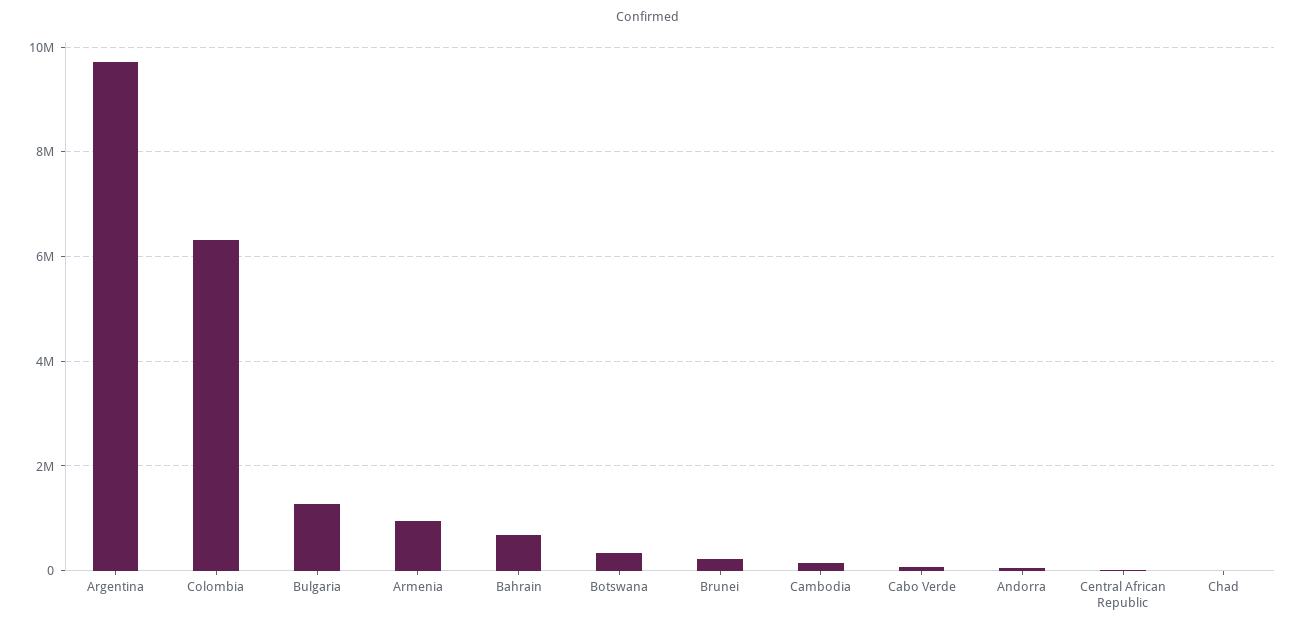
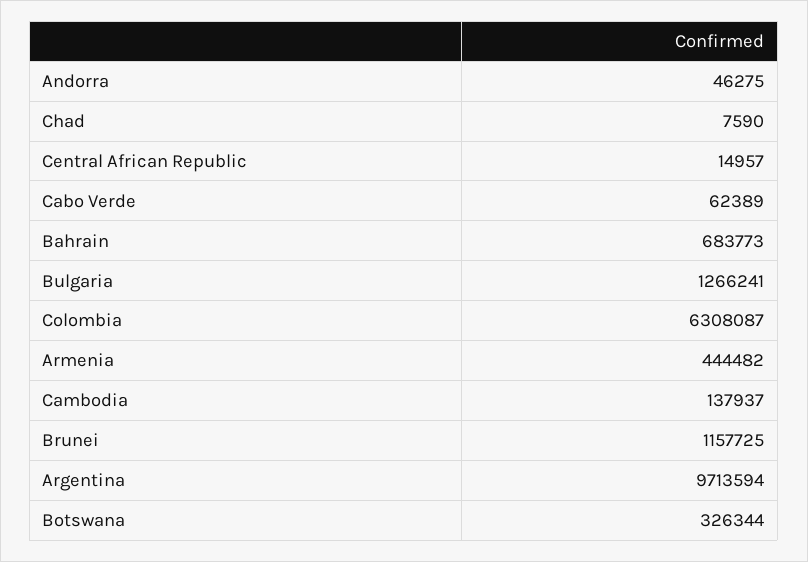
  {
    "Argentina": 9713594,
    "Colombia": 6308087,
    "Bulgaria": 1266241,
-   "Armenia": 1000000,
+   "Armenia": 444482,
    "Bahrain": 683773,
    "Botswana": 326344,
-   "Brunei": 200000,
+   "Brunei": 1157725,
    "Cambodia": 137937,
    "Cabo Verde": 62389,
    "Andorra": 46275,
    "Central African Republic": 14957,
    "Chad": 7590
  }

